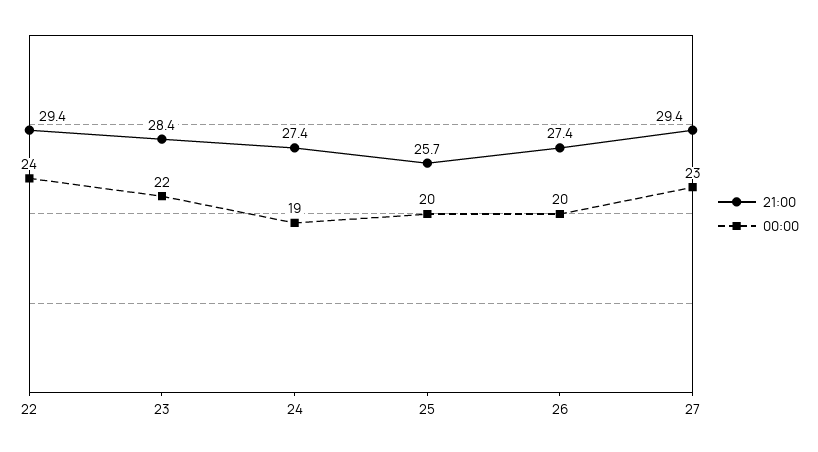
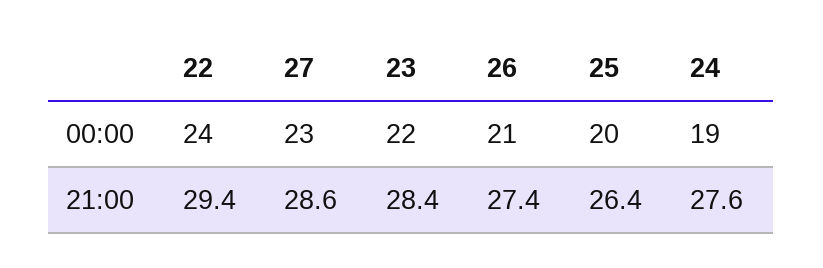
  {
    "21:00": {
      "22": 29.4,
      "23": 28.4,
-     "24": 27.4,
+     "24": 27.6,
-     "25": 25.7,
+     "25": 26.4,
      "26": 27.4,
-     "27": 29.4
+     "27": 28.6
    },
    "00:00": {
      "22": 24,
      "23": 22,
      "24": 19,
      "25": 20,
-     "26": 20,
+     "26": 21,
      "27": 23
    }
  }

